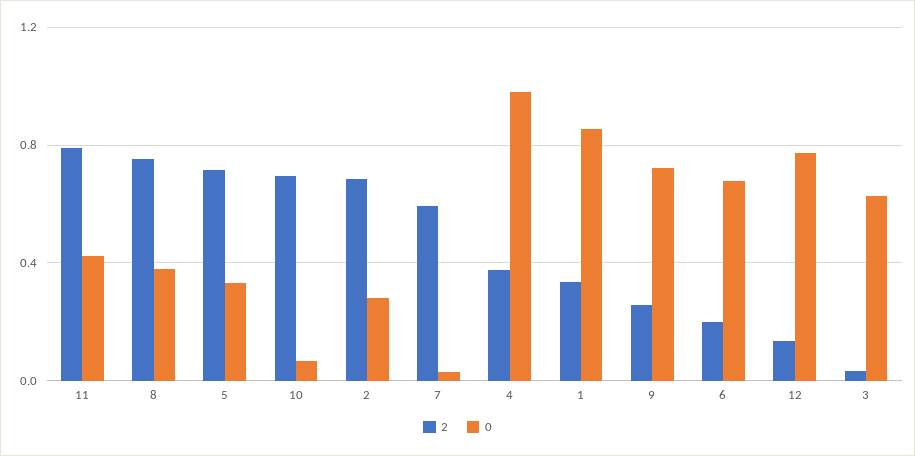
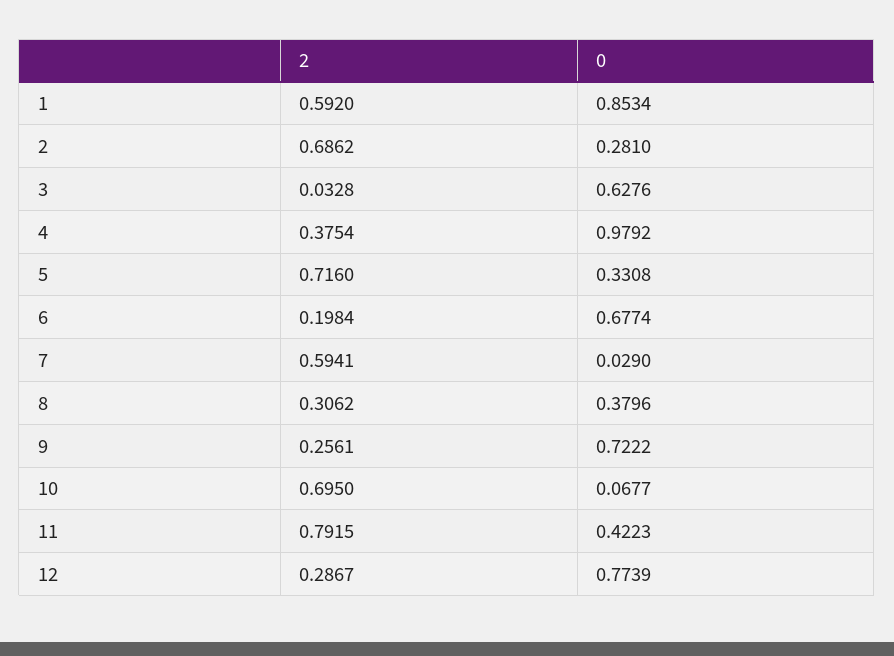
  {
    "2": {
      "11": 0.7915,
-     "8": 0.75,
+     "8": 0.3062,
      "5": 0.716,
      "10": 0.695,
      "2": 0.6862,
      "7": 0.5941,
      "4": 0.3754,
-     "1": 0.35,
+     "1": 0.592,
      "9": 0.2561,
      "6": 0.1984,
-     "12": 0.15,
+     "12": 0.2867,
      "3": 0.0328
    },
    "0": {
      "11": 0.4223,
      "8": 0.3796,
      "5": 0.3308,
      "10": 0.0677,
      "2": 0.281,
      "7": 0.029,
      "4": 0.9792,
      "1": 0.8534,
      "9": 0.7222,
      "6": 0.6774,
      "12": 0.7739,
      "3": 0.6276
    }
  }

